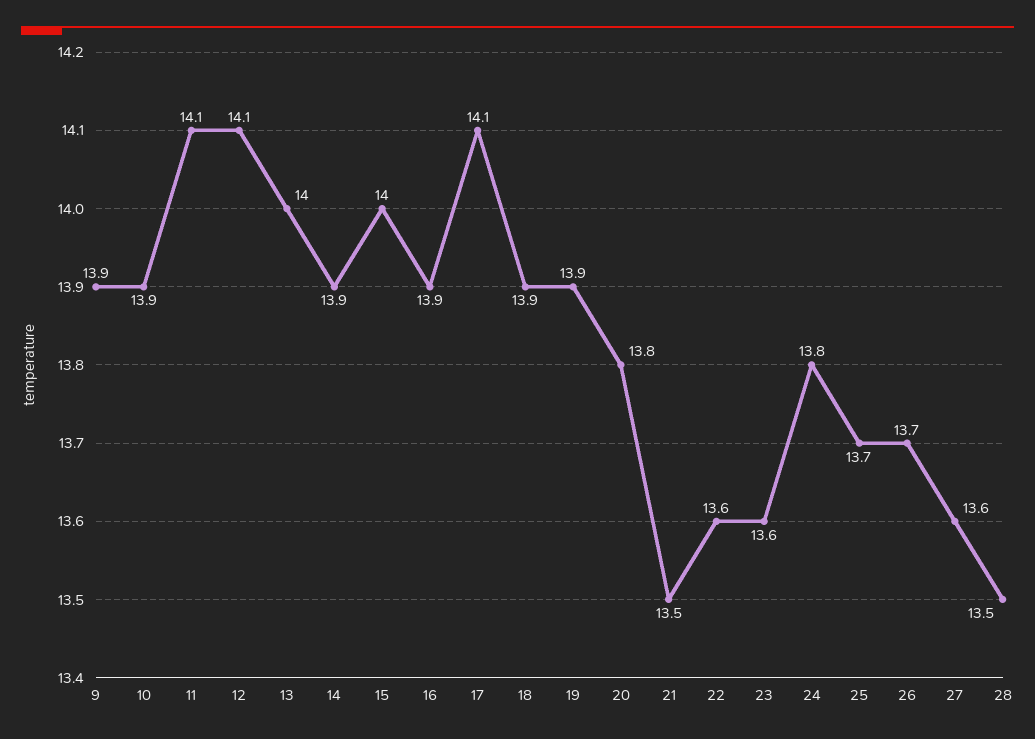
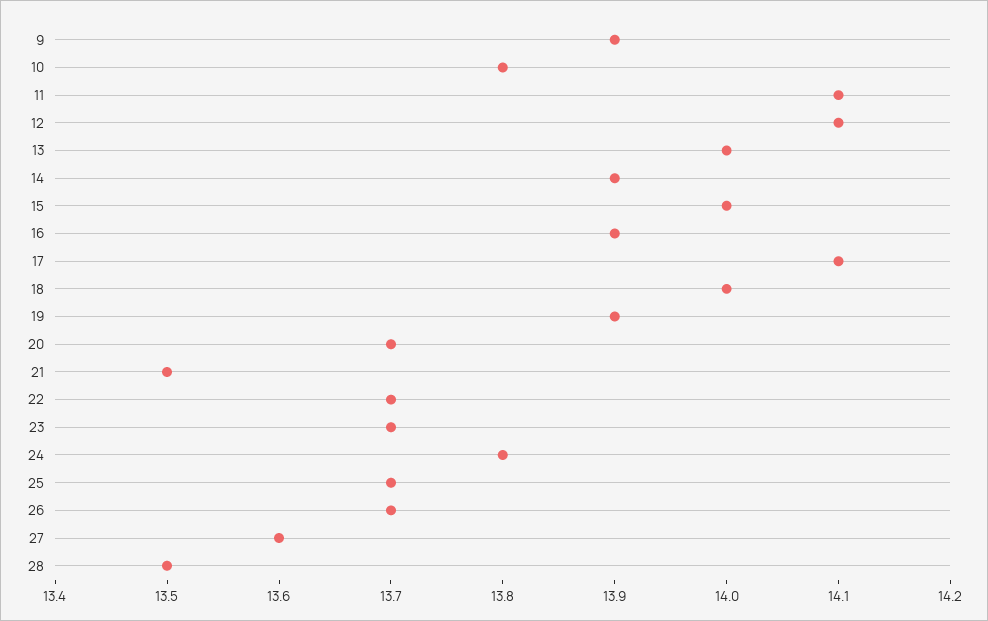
  {
    "9": 13.9,
-   "10": 13.9,
+   "10": 13.8,
    "11": 14.1,
    "12": 14.1,
    "13": 14,
    "14": 13.9,
    "15": 14,
    "16": 13.9,
    "17": 14.1,
-   "18": 13.9,
+   "18": 14,
    "19": 13.9,
-   "20": 13.8,
+   "20": 13.7,
    "21": 13.5,
-   "22": 13.6,
+   "22": 13.7,
-   "23": 13.6,
+   "23": 13.7,
    "24": 13.8,
    "25": 13.7,
    "26": 13.7,
    "27": 13.6,
    "28": 13.5
  }

